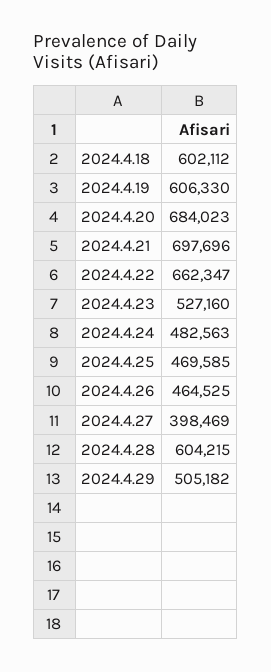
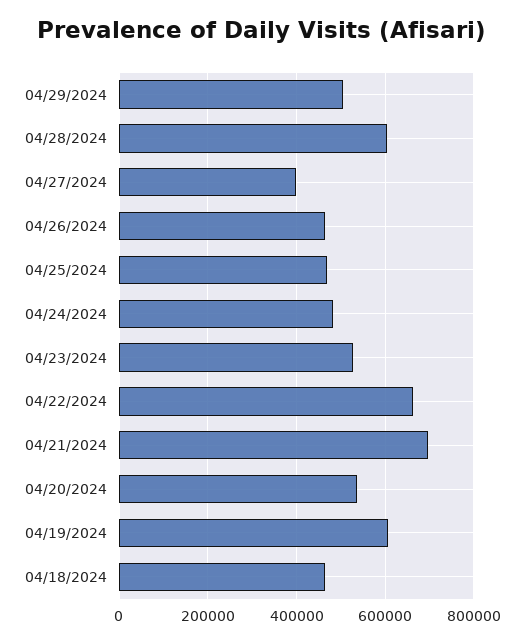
  {
-   "2024.4.18": 602112,
+   "2024.4.18": 460000,
    "2024.4.19": 606330,
-   "2024.4.20": 684023,
+   "2024.4.20": 540000,
    "2024.4.21": 697696,
    "2024.4.22": 662347,
    "2024.4.23": 527160,
    "2024.4.24": 482563,
    "2024.4.25": 469585,
    "2024.4.26": 464525,
    "2024.4.27": 398469,
    "2024.4.28": 604215,
    "2024.4.29": 505182
  }

